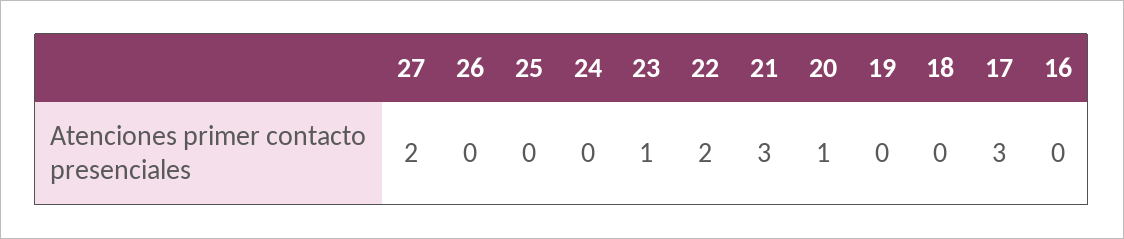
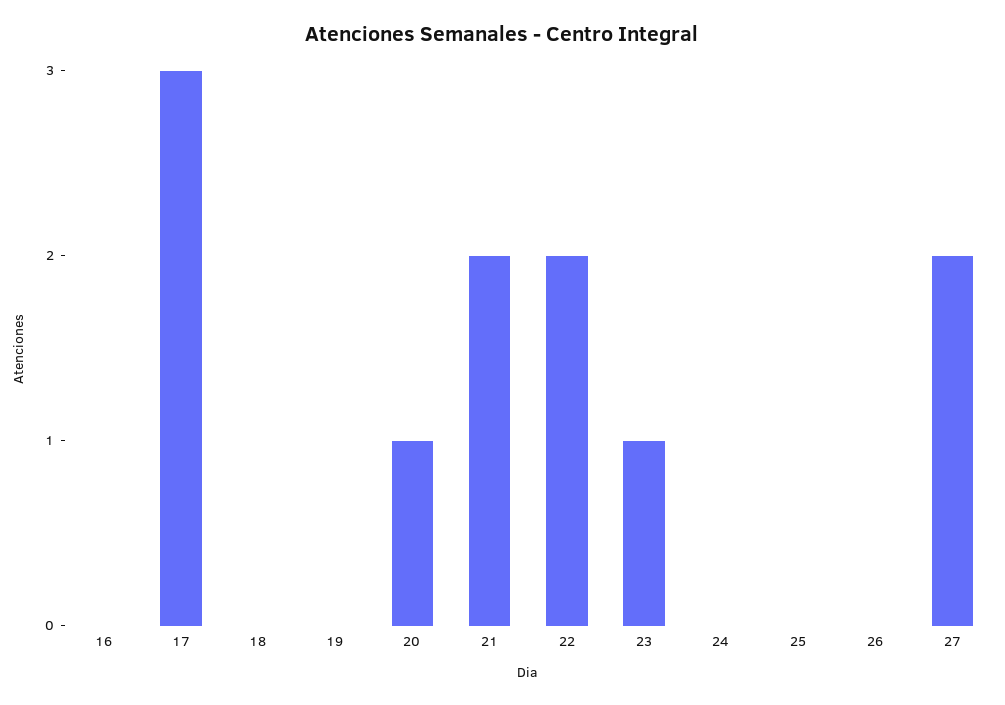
  {
    "27": 2,
    "26": 0,
    "25": 0,
    "24": 0,
    "23": 1,
    "22": 2,
-   "21": 3,
+   "21": 2,
    "20": 1,
    "19": 0,
    "18": 0,
    "17": 3,
    "16": 0
  }

